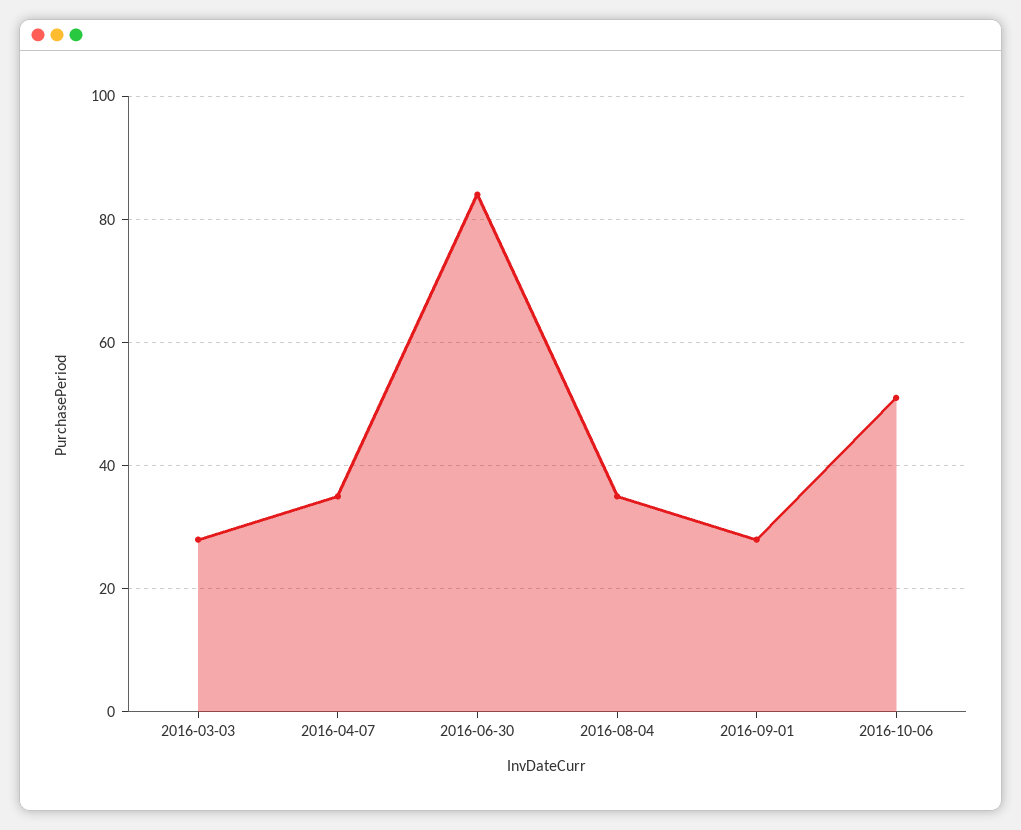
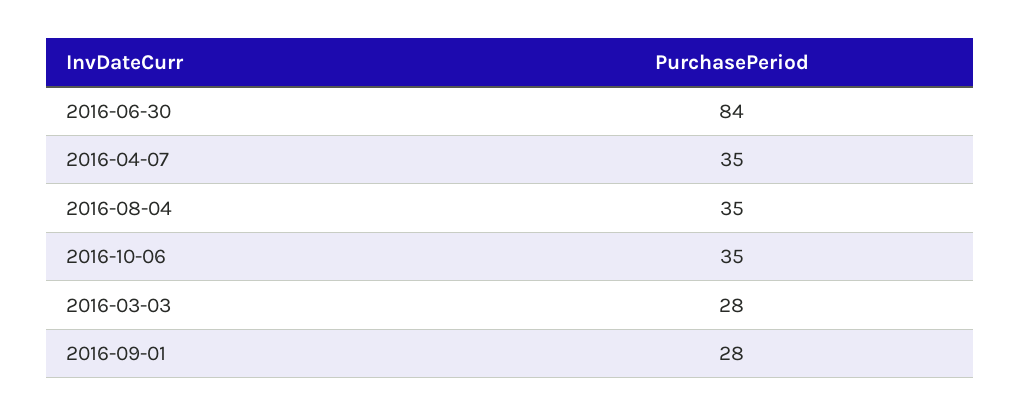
  {
    "2016-03-03": 28,
    "2016-04-07": 35,
    "2016-06-30": 84,
    "2016-08-04": 35,
    "2016-09-01": 28,
-   "2016-10-06": 50
+   "2016-10-06": 35
  }

